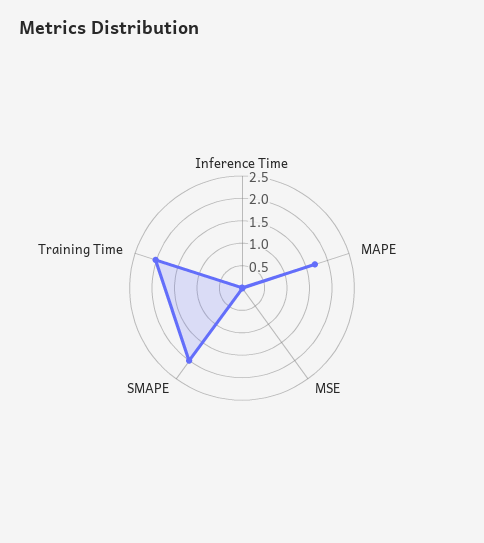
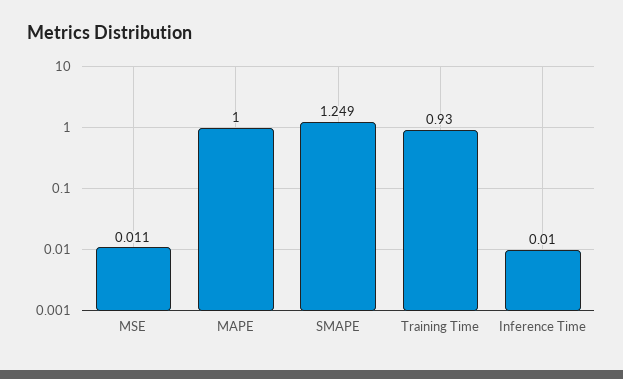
  {
    "Inference Time": 0.01,
-   "MAPE": 1.75,
+   "MAPE": 1,
    "MSE": 0.011,
-   "SMAPE": 2,
+   "SMAPE": 1.249,
-   "Training Time": 2
+   "Training Time": 0.93
  }

